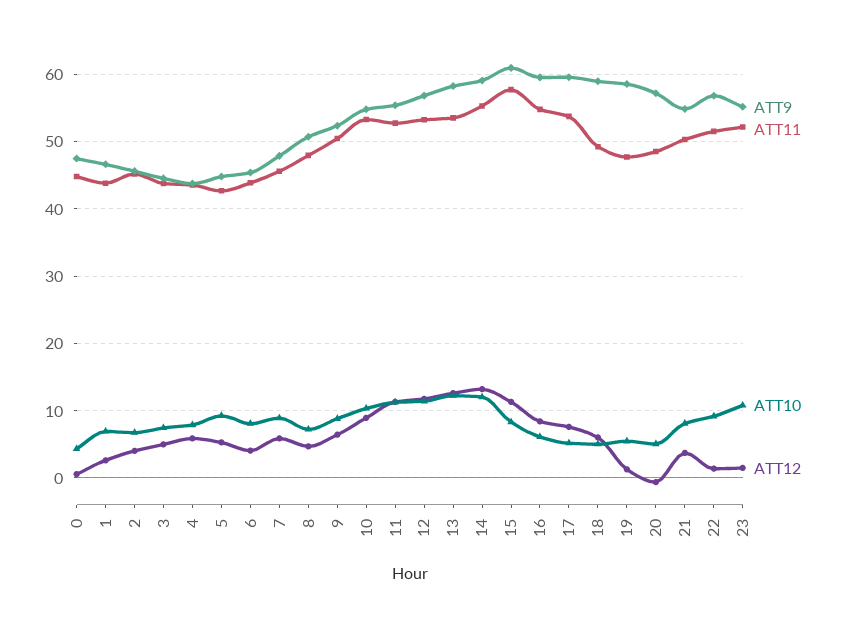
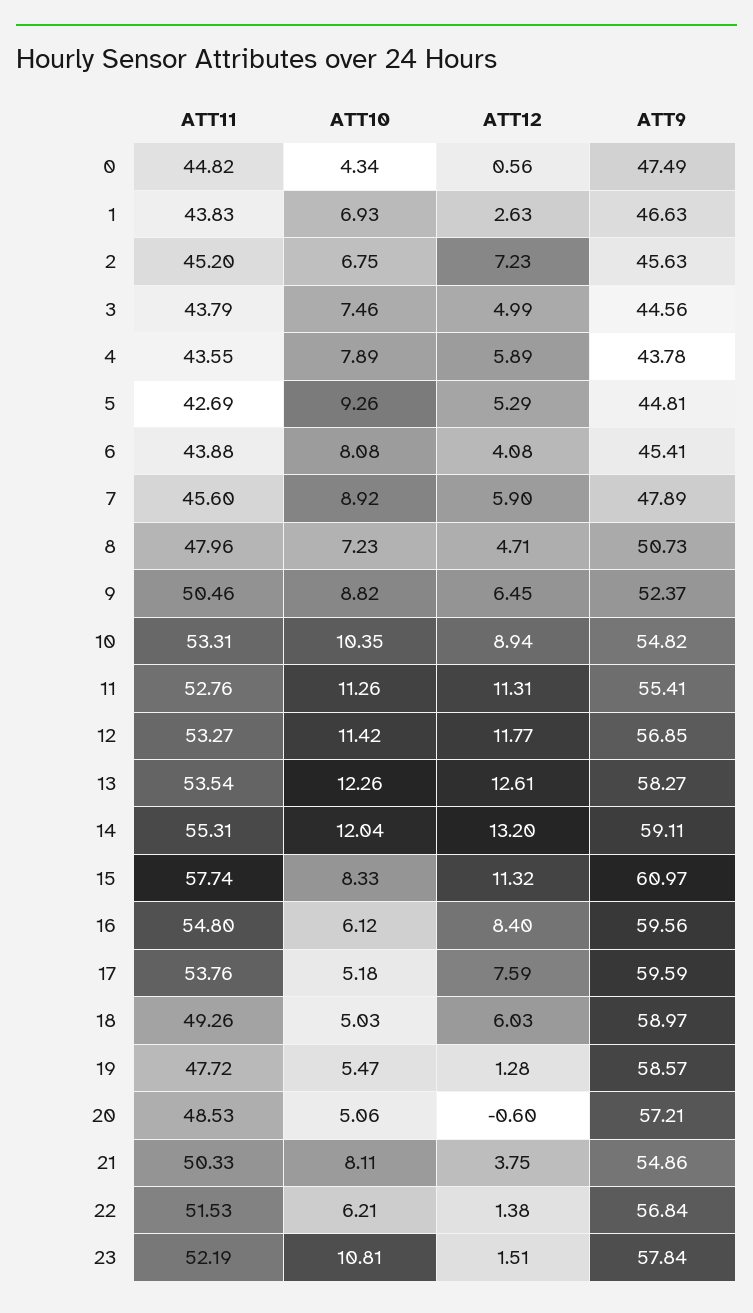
  {
    "ATT9": {
      "0": 47.49,
      "1": 46.63,
      "2": 45.63,
      "3": 44.56,
      "4": 43.78,
      "5": 44.81,
      "6": 45.41,
      "7": 47.89,
      "8": 50.73,
      "9": 52.37,
      "10": 54.82,
      "11": 55.41,
      "12": 56.85,
      "13": 58.27,
      "14": 59.11,
      "15": 60.97,
      "16": 59.56,
      "17": 59.59,
      "18": 58.97,
      "19": 58.57,
      "20": 57.21,
      "21": 54.86,
      "22": 56.84,
-     "23": 55
+     "23": 57.84
    },
    "ATT11": {
      "0": 44.82,
      "1": 43.83,
      "2": 45.2,
      "3": 43.79,
      "4": 43.55,
      "5": 42.69,
      "6": 43.88,
      "7": 45.6,
      "8": 47.96,
      "9": 50.46,
      "10": 53.31,
      "11": 52.76,
      "12": 53.27,
      "13": 53.54,
      "14": 55.31,
      "15": 57.74,
      "16": 54.8,
      "17": 53.76,
      "18": 49.26,
      "19": 47.72,
      "20": 48.53,
      "21": 50.33,
      "22": 51.53,
      "23": 52.19
    },
    "ATT10": {
      "0": 4.34,
      "1": 6.93,
      "2": 6.75,
      "3": 7.46,
      "4": 7.89,
      "5": 9.26,
      "6": 8.08,
      "7": 8.92,
      "8": 7.23,
      "9": 8.82,
      "10": 10.35,
      "11": 11.26,
      "12": 11.42,
      "13": 12.26,
      "14": 12.04,
      "15": 8.33,
      "16": 6.12,
      "17": 5.18,
      "18": 5.03,
      "19": 5.47,
      "20": 5.06,
      "21": 8.11,
-     "22": 9,
+     "22": 6.21,
      "23": 10.81
    },
    "ATT12": {
      "0": 0.56,
      "1": 2.63,
-     "2": 4,
+     "2": 7.23,
      "3": 4.99,
      "4": 5.89,
      "5": 5.29,
      "6": 4.08,
      "7": 5.9,
      "8": 4.71,
      "9": 6.45,
      "10": 8.94,
      "11": 11.31,
      "12": 11.77,
      "13": 12.61,
      "14": 13.2,
      "15": 11.32,
      "16": 8.4,
      "17": 7.59,
      "18": 6.03,
      "19": 1.28,
      "20": -0.6,
      "21": 3.75,
      "22": 1.38,
      "23": 1.51
    }
  }

